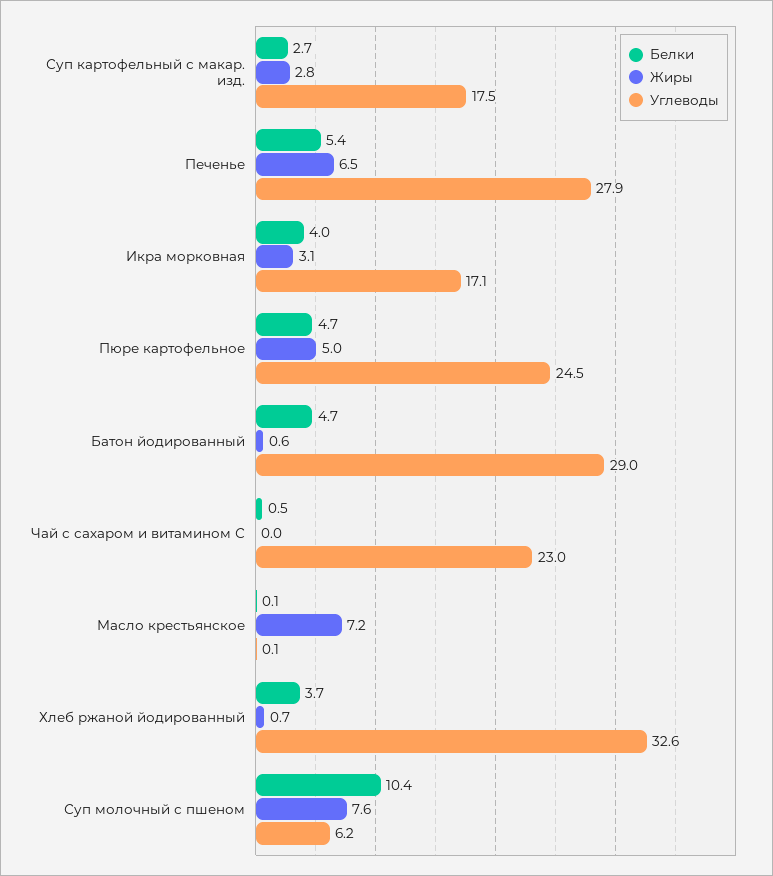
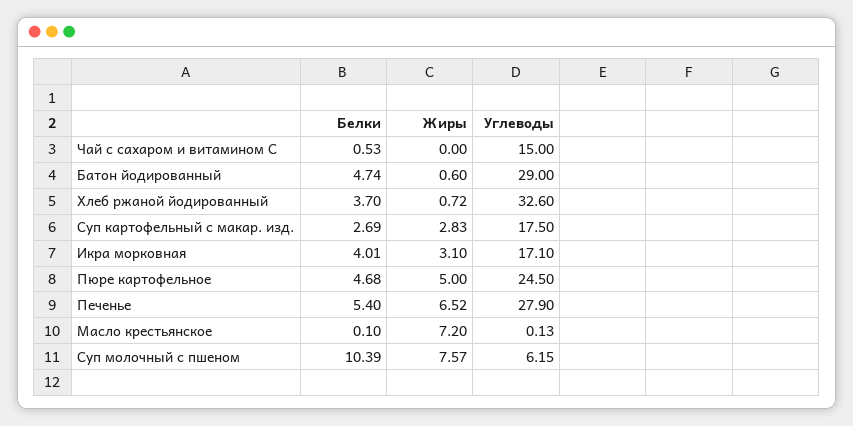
  {
    "Белки": {
      "Суп картофельный с макар. изд.": 2.69,
      "Печенье": 5.4,
      "Икра морковная": 4.01,
      "Пюре картофельное": 4.68,
      "Батон йодированный": 4.74,
      "Чай с сахаром и витамином С": 0.53,
      "Масло крестьянское": 0.1,
      "Хлеб ржаной йодированный": 3.7,
      "Суп молочный с пшеном": 10.39
    },
    "Жиры": {
      "Суп картофельный с макар. изд.": 2.83,
      "Печенье": 6.52,
      "Икра морковная": 3.1,
      "Пюре картофельное": 5,
      "Батон йодированный": 0.6,
      "Чай с сахаром и витамином С": 0,
      "Масло крестьянское": 7.2,
      "Хлеб ржаной йодированный": 0.72,
      "Суп молочный с пшеном": 7.57
    },
    "Углеводы": {
      "Суп картофельный с макар. изд.": 17.5,
      "Печенье": 27.9,
      "Икра морковная": 17.1,
      "Пюре картофельное": 24.5,
      "Батон йодированный": 29,
-     "Чай с сахаром и витамином С": 23,
+     "Чай с сахаром и витамином С": 15,
      "Масло крестьянское": 0.13,
      "Хлеб ржаной йодированный": 32.6,
      "Суп молочный с пшеном": 6.15
    }
  }

